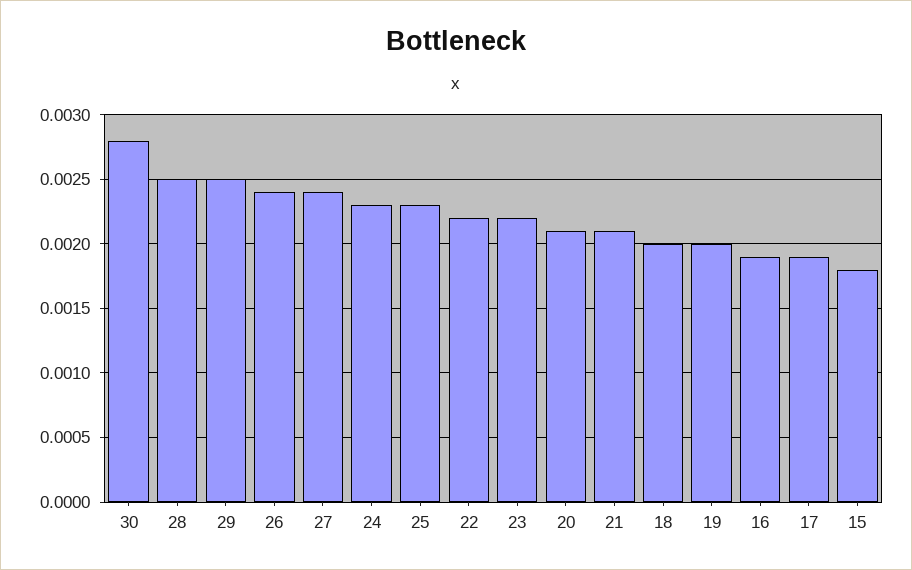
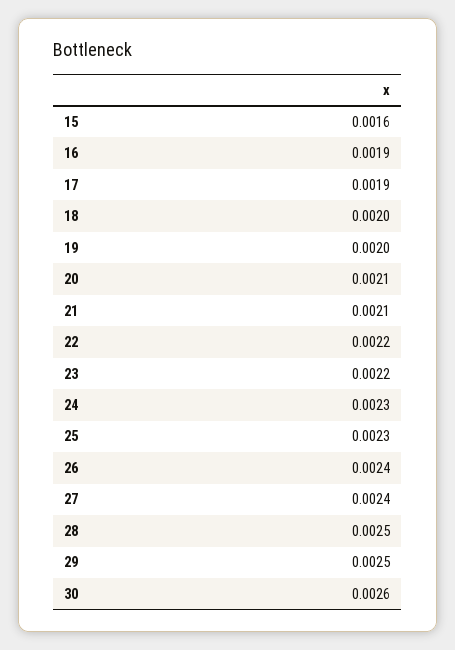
  {
-   "30": 0.0028,
+   "30": 0.0026,
    "28": 0.0025,
    "29": 0.0025,
    "26": 0.0024,
    "27": 0.0024,
    "24": 0.0023,
    "25": 0.0023,
    "22": 0.0022,
    "23": 0.0022,
    "20": 0.0021,
    "21": 0.0021,
    "18": 0.002,
    "19": 0.002,
    "16": 0.0019,
    "17": 0.0019,
-   "15": 0.0018
+   "15": 0.0016
  }

